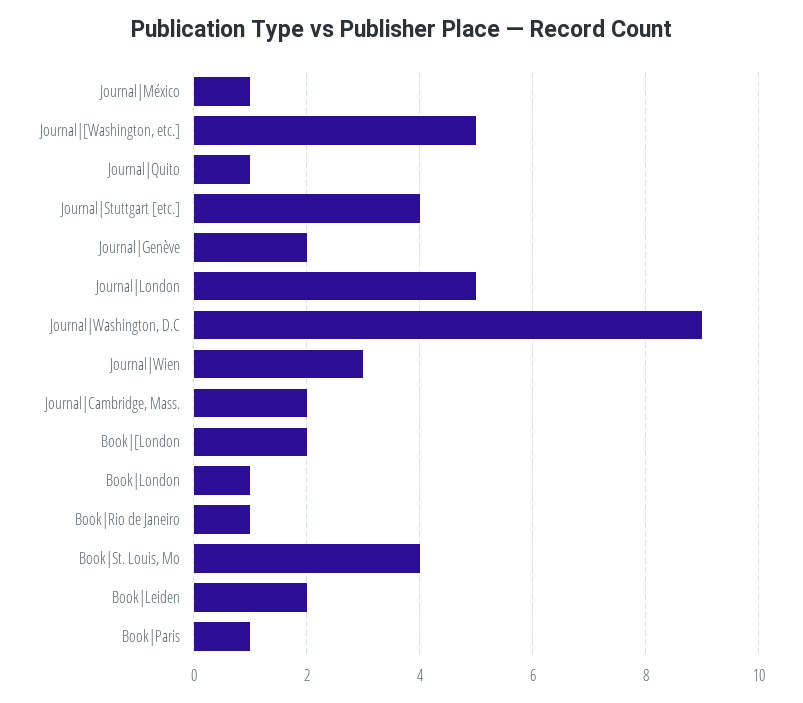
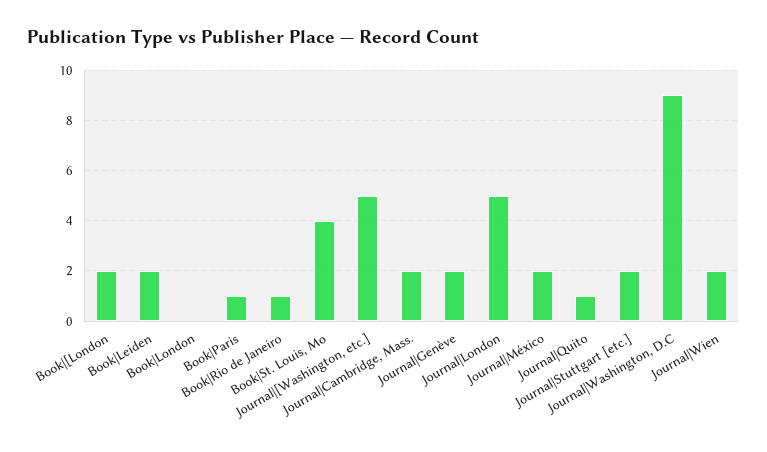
  {
-   "Journal|México": 1,
+   "Journal|México": 2,
    "Journal|[Washington, etc.]": 5,
    "Journal|Quito": 1,
-   "Journal|Stuttgart [etc.]": 4,
+   "Journal|Stuttgart [etc.]": 2,
    "Journal|Genève": 2,
    "Journal|London": 5,
    "Journal|Washington, D.C": 9,
-   "Journal|Wien": 3,
+   "Journal|Wien": 2,
    "Journal|Cambridge, Mass.": 2,
    "Book|[London": 2,
-   "Book|London": 1,
+   "Book|London": 0,
    "Book|Rio de Janeiro": 1,
    "Book|St. Louis, Mo": 4,
    "Book|Leiden": 2,
    "Book|Paris": 1
  }

